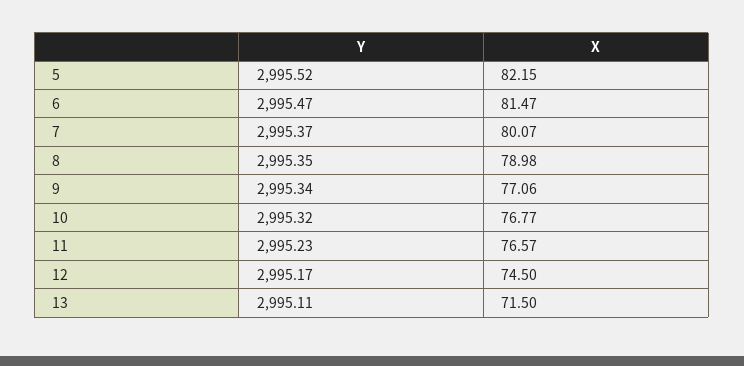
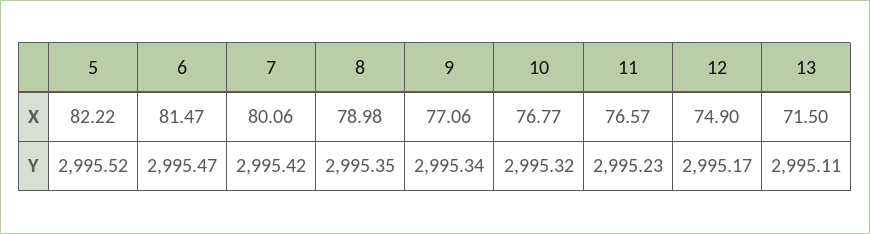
  {
    "Y": {
      "5": 2995.52,
      "6": 2995.47,
-     "7": 2995.37,
+     "7": 2995.42,
      "8": 2995.35,
      "9": 2995.34,
      "10": 2995.32,
      "11": 2995.23,
      "12": 2995.17,
      "13": 2995.11
    },
    "X": {
-     "5": 82.15,
+     "5": 82.22,
      "6": 81.47,
-     "7": 80.07,
+     "7": 80.06,
      "8": 78.98,
      "9": 77.06,
      "10": 76.77,
      "11": 76.57,
-     "12": 74.5,
+     "12": 74.9,
      "13": 71.5
    }
  }

